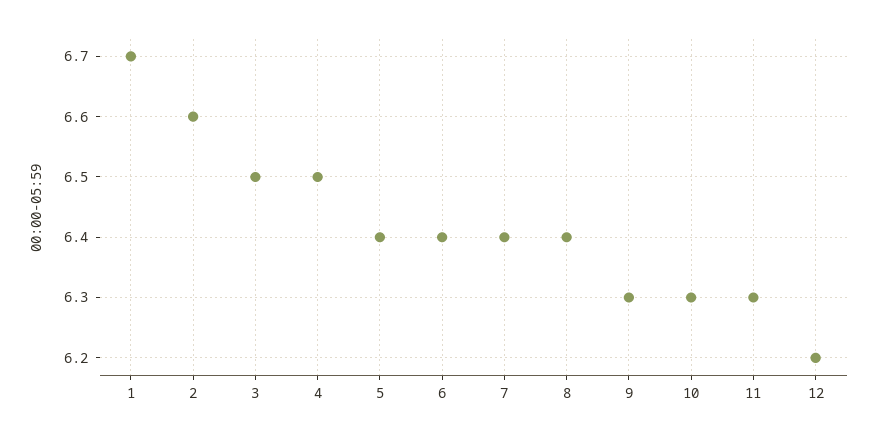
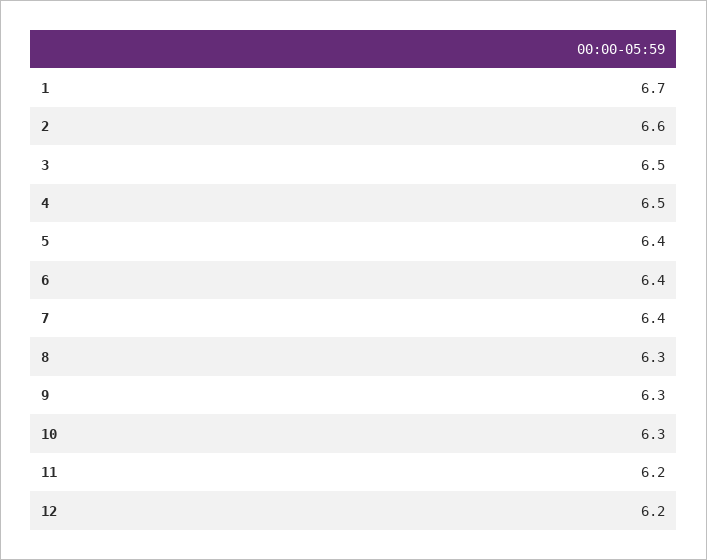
  {
    "1": 6.7,
    "2": 6.6,
    "3": 6.5,
    "4": 6.5,
    "5": 6.4,
    "6": 6.4,
    "7": 6.4,
-   "8": 6.4,
+   "8": 6.3,
    "9": 6.3,
    "10": 6.3,
-   "11": 6.3,
+   "11": 6.2,
    "12": 6.2
  }

